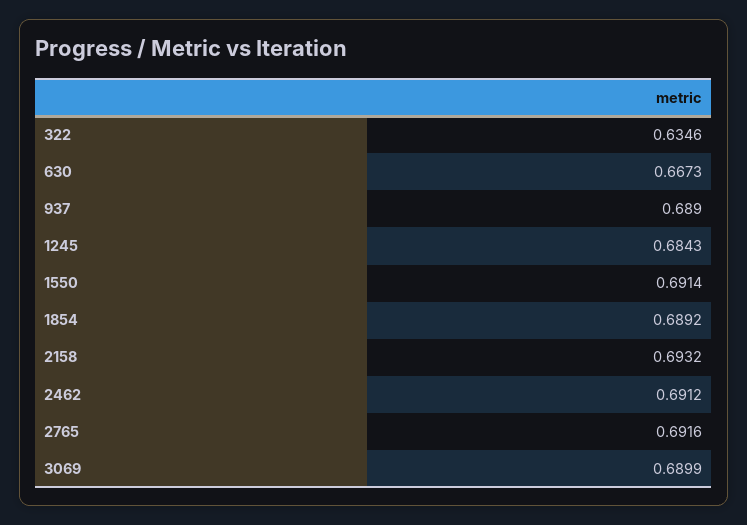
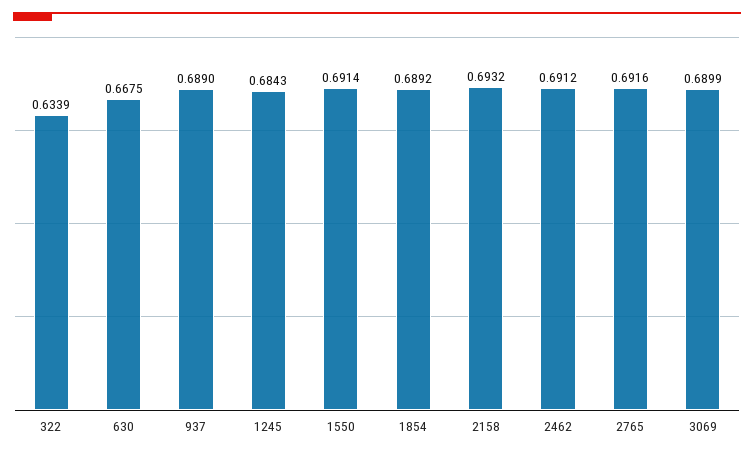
  {
-   "322": 0.6346,
+   "322": 0.6339,
-   "630": 0.6673,
+   "630": 0.6675,
    "937": 0.689,
    "1245": 0.6843,
    "1550": 0.6914,
    "1854": 0.6892,
    "2158": 0.6932,
    "2462": 0.6912,
    "2765": 0.6916,
    "3069": 0.6899
  }

